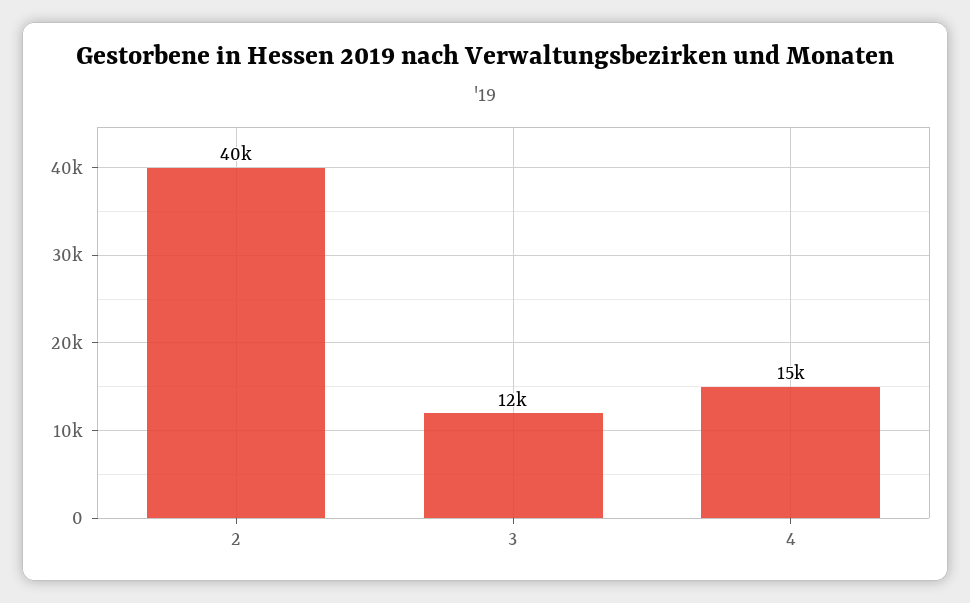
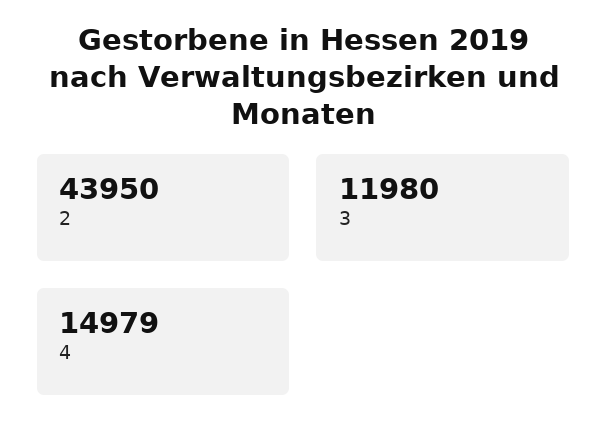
  {
-   "2": 40000,
+   "2": 43950,
    "3": 11980,
    "4": 14979
  }

